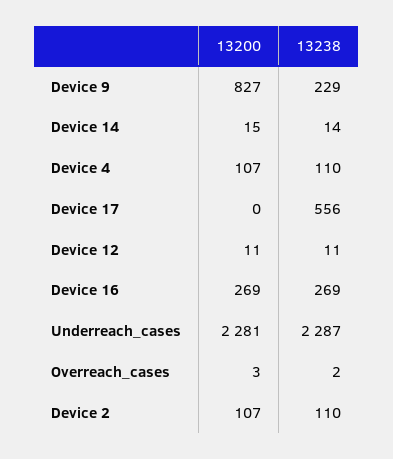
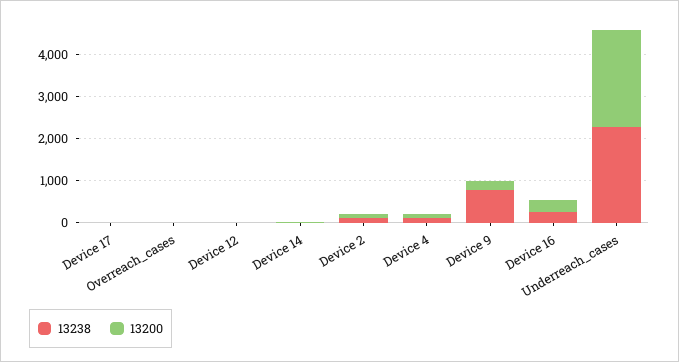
  {
    "13200": {
-     "Device 9": 827,
+     "Device 9": 200,
      "Device 14": 15,
      "Device 4": 107,
      "Device 17": 0,
      "Device 12": 11,
      "Device 16": 269,
      "Underreach_cases": 2281,
      "Overreach_cases": 3,
      "Device 2": 107
    },
    "13238": {
-     "Device 9": 229,
+     "Device 9": 800,
      "Device 14": 14,
      "Device 4": 110,
-     "Device 17": 556,
+     "Device 17": 0,
      "Device 12": 11,
      "Device 16": 269,
      "Underreach_cases": 2287,
      "Overreach_cases": 2,
      "Device 2": 110
    }
  }

